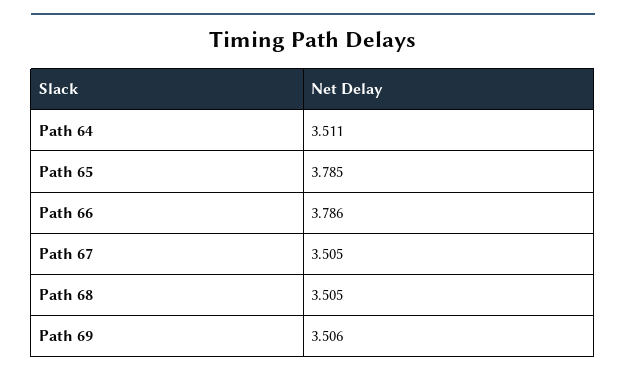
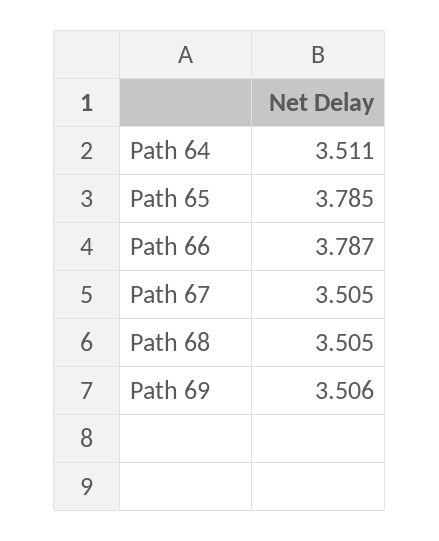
  {
    "Path 64": 3.511,
    "Path 65": 3.785,
-   "Path 66": 3.786,
+   "Path 66": 3.787,
    "Path 67": 3.505,
    "Path 68": 3.505,
    "Path 69": 3.506
  }

